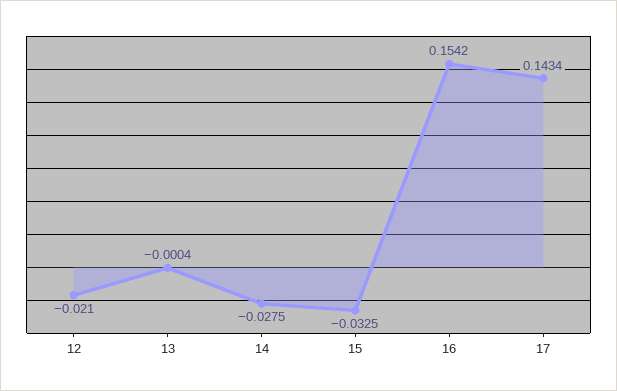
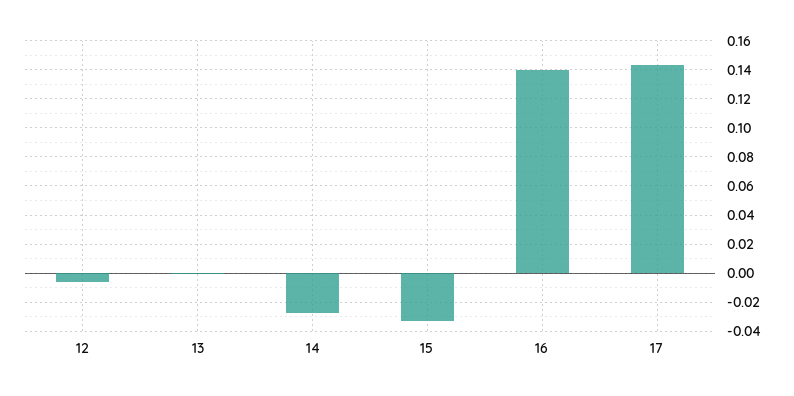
  {
-   "12": -0.021,
+   "12": -0.005,
    "13": -0.0004,
    "14": -0.0275,
    "15": -0.0325,
-   "16": 0.1542,
+   "16": 0.14,
    "17": 0.1434
  }

